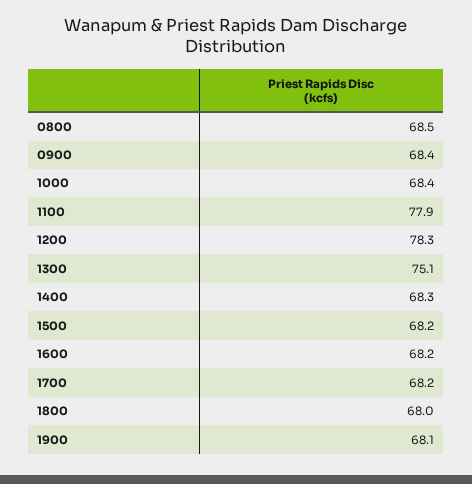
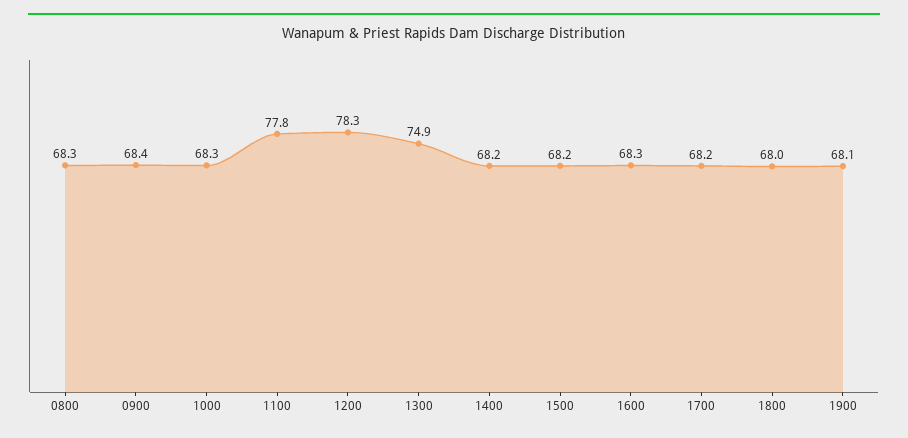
  {
-   "0800": 68.5,
+   "0800": 68.3,
    "0900": 68.4,
-   "1000": 68.4,
+   "1000": 68.3,
-   "1100": 77.9,
+   "1100": 77.8,
    "1200": 78.3,
-   "1300": 75.1,
+   "1300": 74.9,
-   "1400": 68.3,
+   "1400": 68.2,
    "1500": 68.2,
-   "1600": 68.2,
+   "1600": 68.3,
    "1700": 68.2,
    "1800": 68,
    "1900": 68.1
  }

